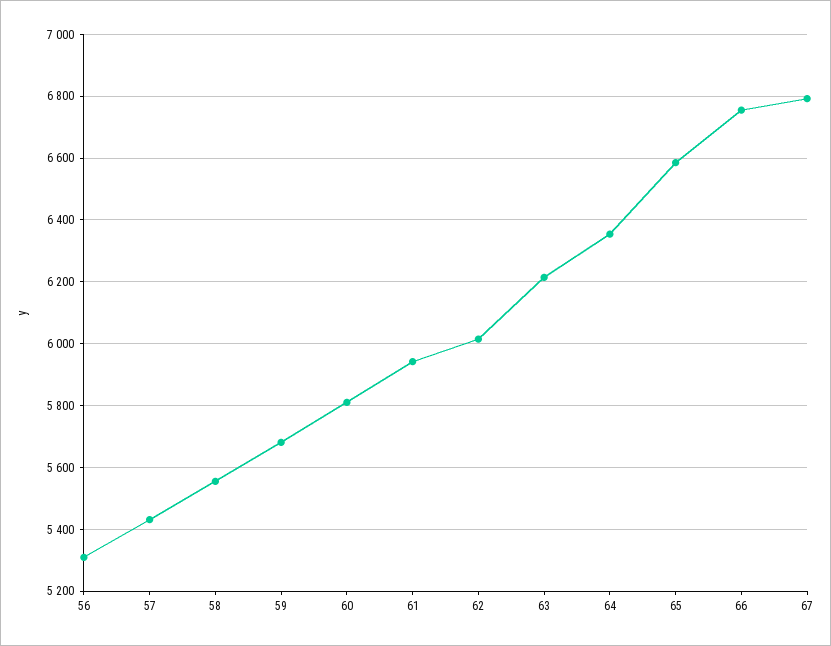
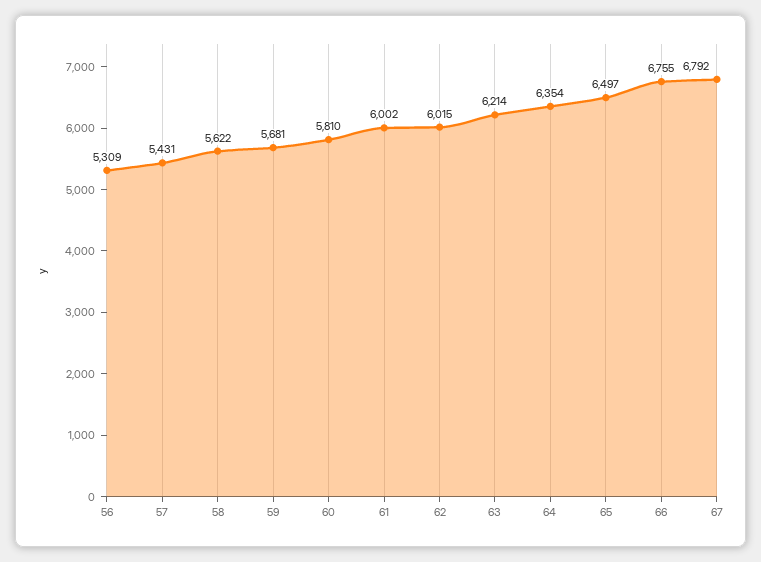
  {
    "56": 5309,
    "57": 5431,
-   "58": 5560,
+   "58": 5622,
    "59": 5681,
    "60": 5810,
-   "61": 5940,
+   "61": 6002,
    "62": 6015,
    "63": 6214,
    "64": 6354,
-   "65": 6580,
+   "65": 6497,
    "66": 6755,
    "67": 6792
  }

